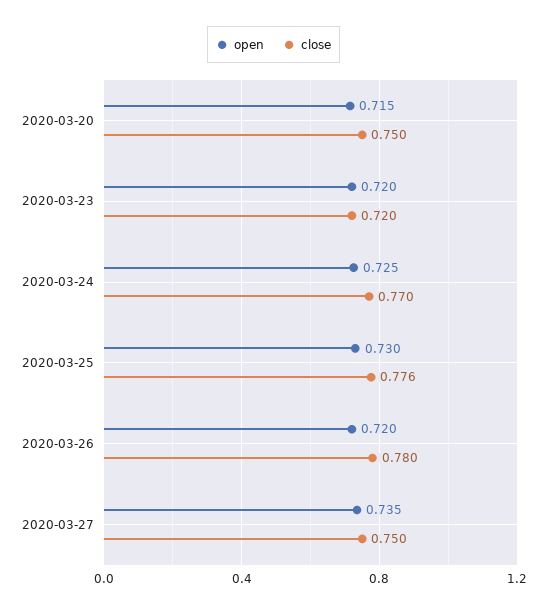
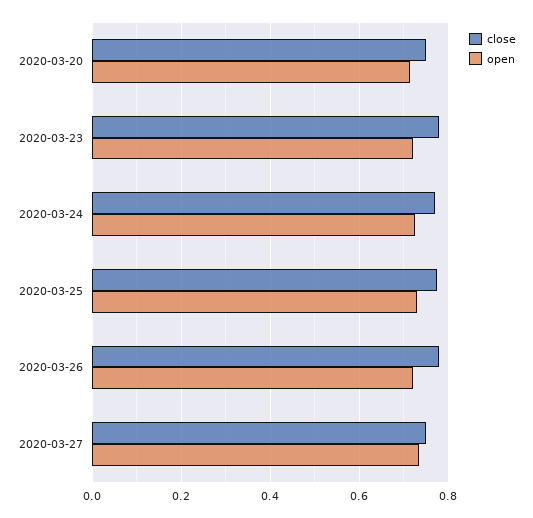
  {
    "open": {
      "2020-03-20": 0.715,
      "2020-03-23": 0.72,
      "2020-03-24": 0.725,
      "2020-03-25": 0.73,
      "2020-03-26": 0.72,
      "2020-03-27": 0.735
    },
    "close": {
      "2020-03-20": 0.75,
-     "2020-03-23": 0.72,
+     "2020-03-23": 0.78,
      "2020-03-24": 0.77,
      "2020-03-25": 0.776,
      "2020-03-26": 0.78,
      "2020-03-27": 0.75
    }
  }

